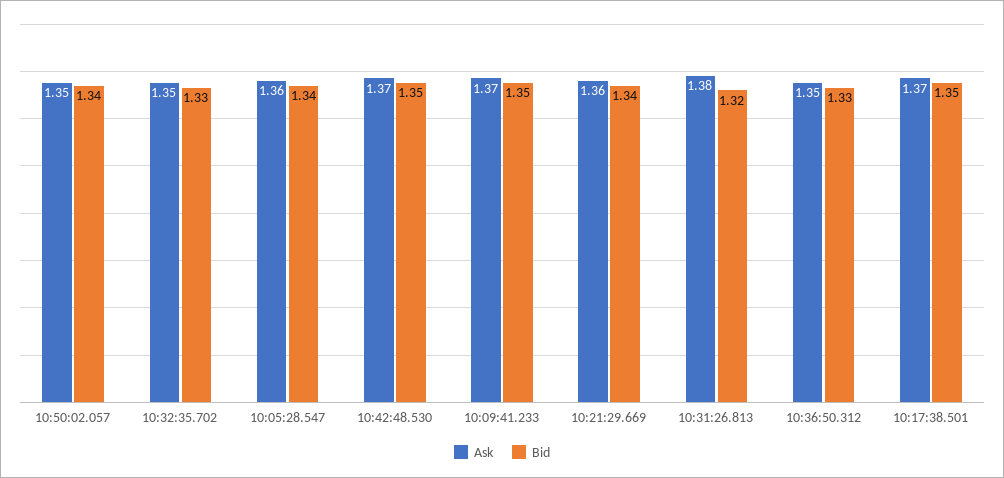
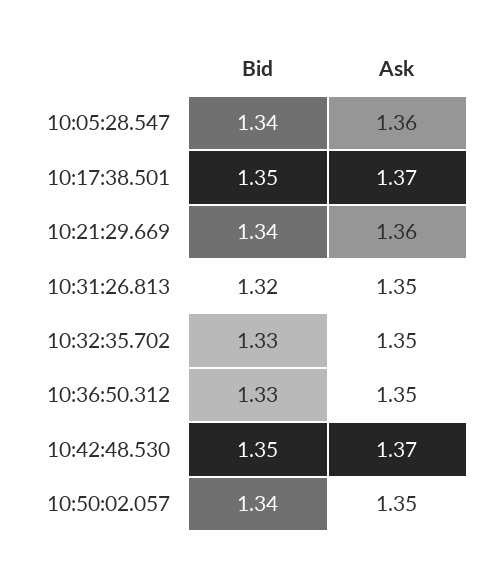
  {
    "Ask": {
      "10:50:02.057": 1.35,
      "10:32:35.702": 1.35,
      "10:05:28.547": 1.36,
      "10:42:48.530": 1.37,
-     "10:09:41.233": 1.37,
      "10:21:29.669": 1.36,
-     "10:31:26.813": 1.38,
+     "10:31:26.813": 1.35,
      "10:36:50.312": 1.35,
      "10:17:38.501": 1.37
    },
    "Bid": {
      "10:50:02.057": 1.34,
      "10:32:35.702": 1.33,
      "10:05:28.547": 1.34,
      "10:42:48.530": 1.35,
-     "10:09:41.233": 1.35,
      "10:21:29.669": 1.34,
      "10:31:26.813": 1.32,
      "10:36:50.312": 1.33,
      "10:17:38.501": 1.35
    }
  }

